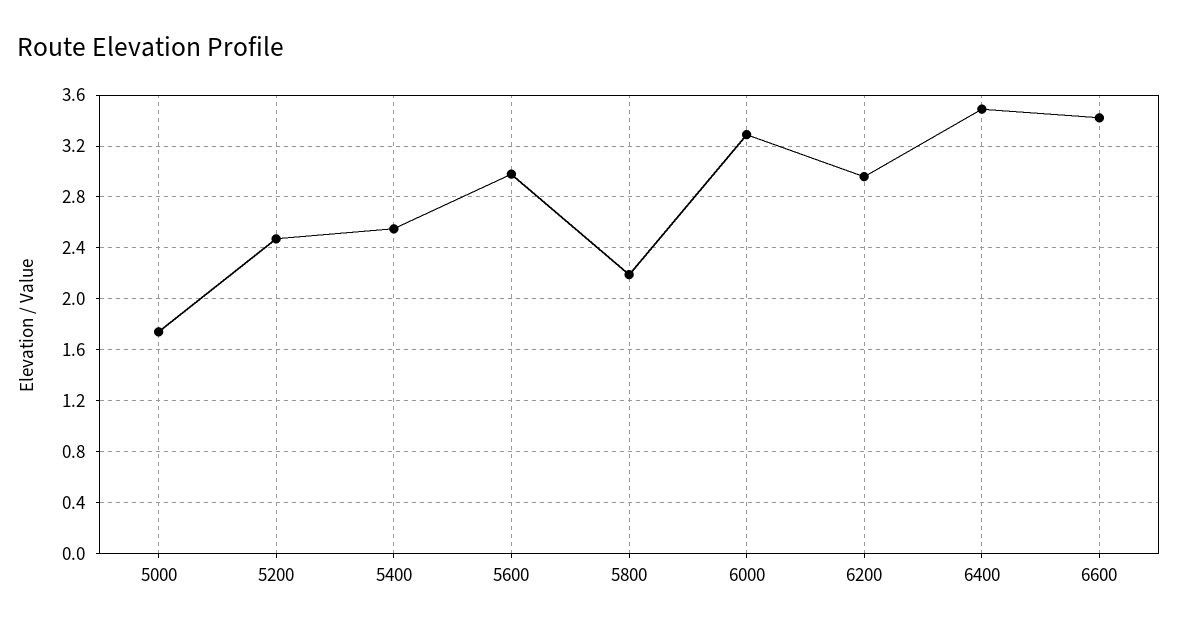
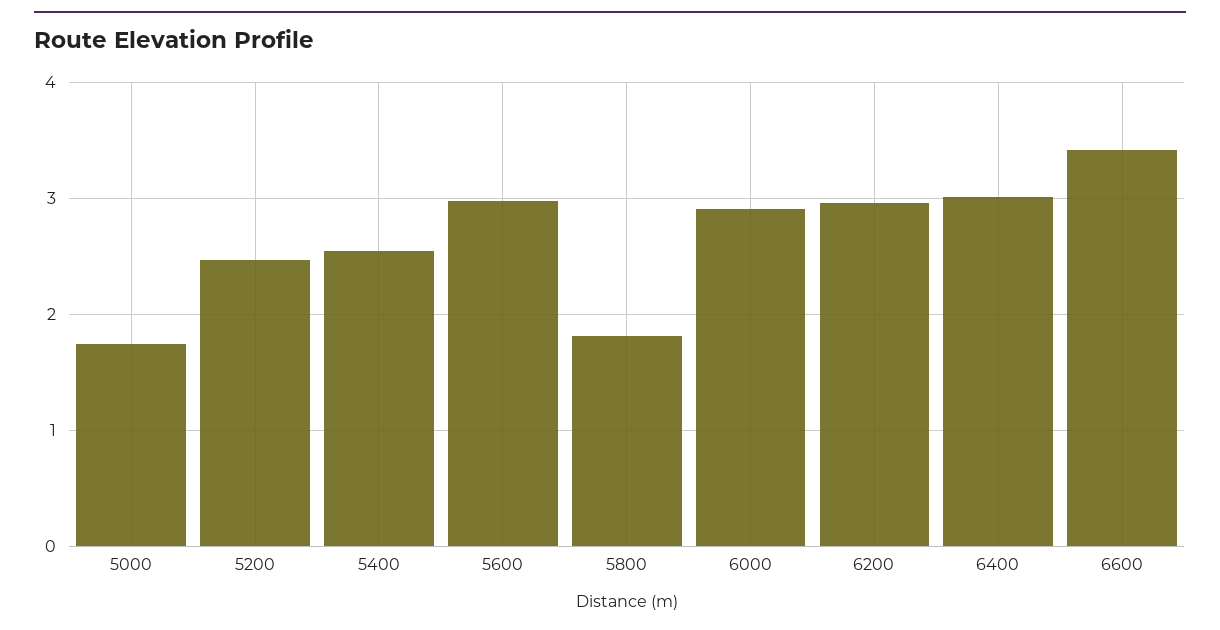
  {
    "5000": 1.75,
    "5200": 2.45,
    "5400": 2.55,
    "5600": 3,
-   "5800": 2.2,
+   "5800": 1.8,
-   "6000": 3.3,
+   "6000": 2.9,
    "6200": 2.95,
-   "6400": 3.5,
+   "6400": 3,
    "6600": 3.4
  }

